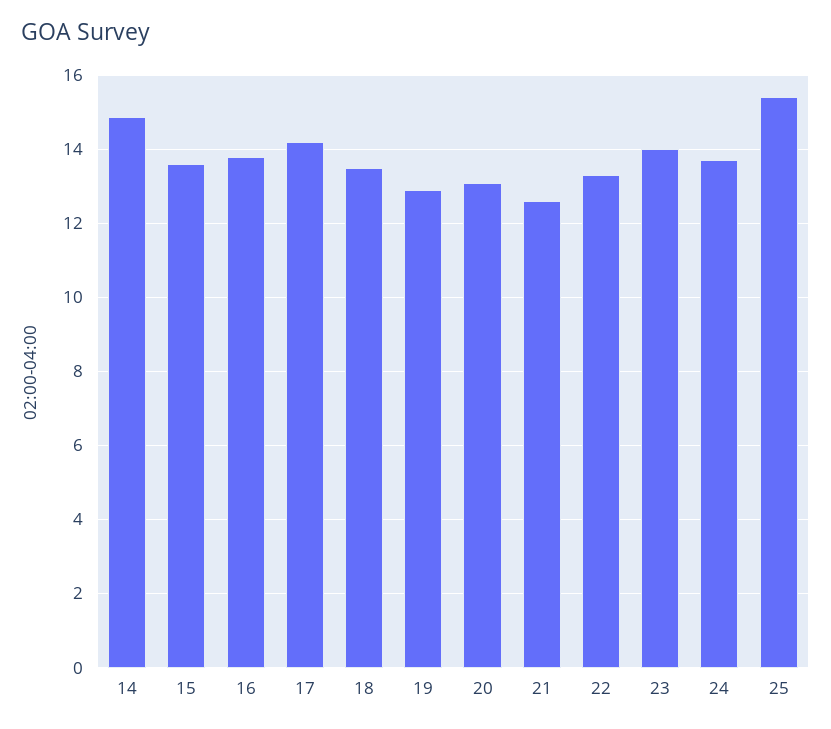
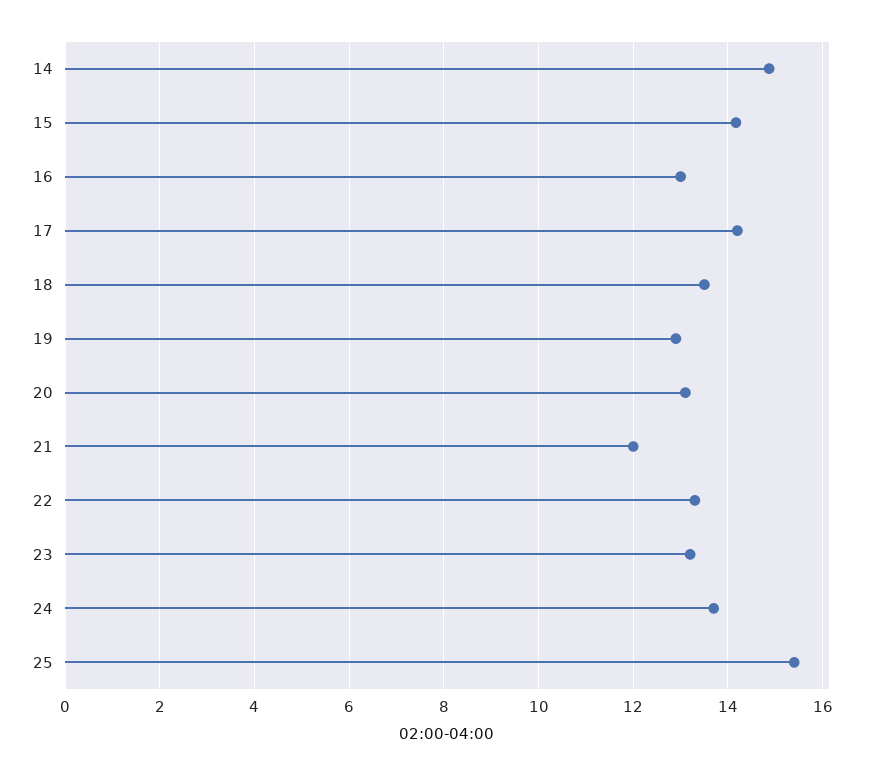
  {
    "14": 14.8,
-   "15": 13.6,
+   "15": 14.2,
-   "16": 13.8,
+   "16": 13,
    "17": 14.2,
    "18": 13.6,
    "19": 13,
    "20": 13.2,
-   "21": 12.6,
+   "21": 12,
    "22": 13.4,
-   "23": 14,
+   "23": 13.2,
    "24": 13.8,
    "25": 15.4
  }

